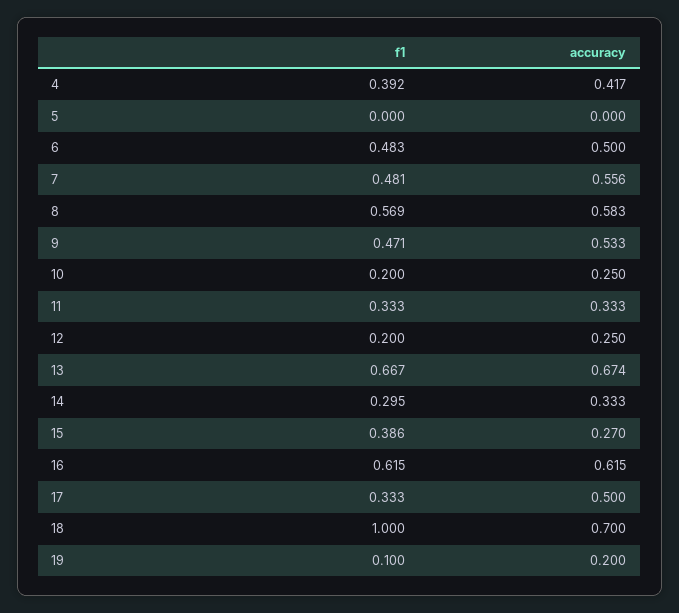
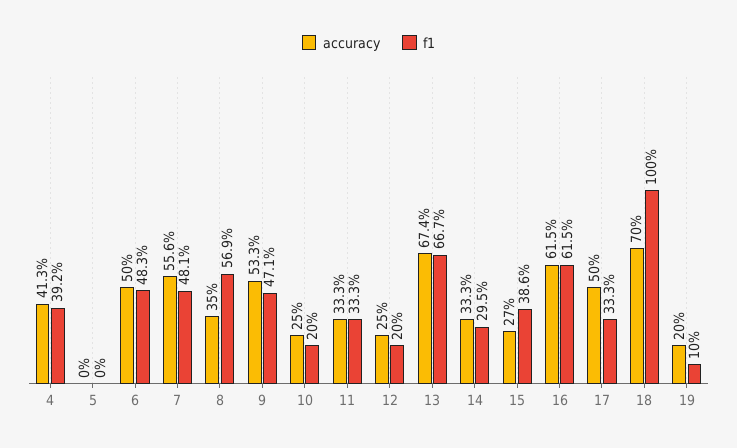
  {
    "f1": {
      "4": 0.392,
      "5": 0,
      "6": 0.483,
      "7": 0.481,
      "8": 0.569,
      "9": 0.471,
      "10": 0.2,
      "11": 0.333,
      "12": 0.2,
      "13": 0.667,
      "14": 0.295,
      "15": 0.386,
      "16": 0.615,
      "17": 0.333,
      "18": 1,
      "19": 0.1
    },
    "accuracy": {
-     "4": 0.417,
+     "4": 0.413,
      "5": 0,
      "6": 0.5,
      "7": 0.556,
-     "8": 0.583,
+     "8": 0.35,
      "9": 0.533,
      "10": 0.25,
      "11": 0.333,
      "12": 0.25,
      "13": 0.674,
      "14": 0.333,
      "15": 0.27,
      "16": 0.615,
      "17": 0.5,
      "18": 0.7,
      "19": 0.2
    }
  }

